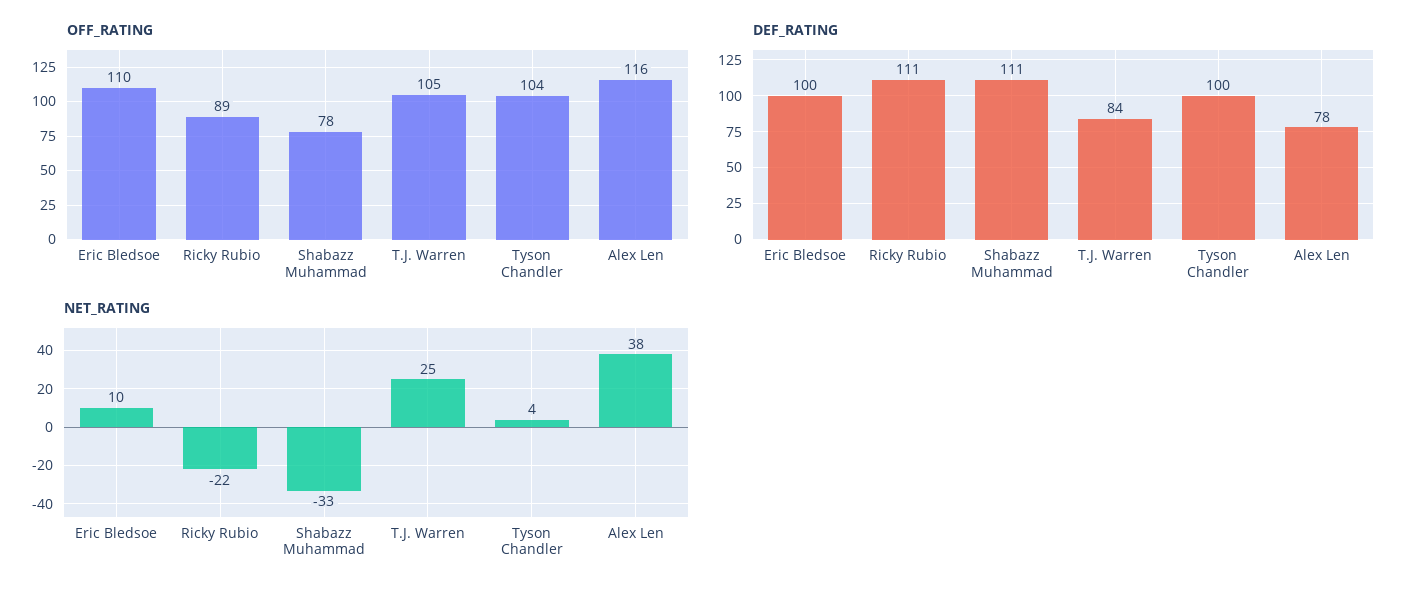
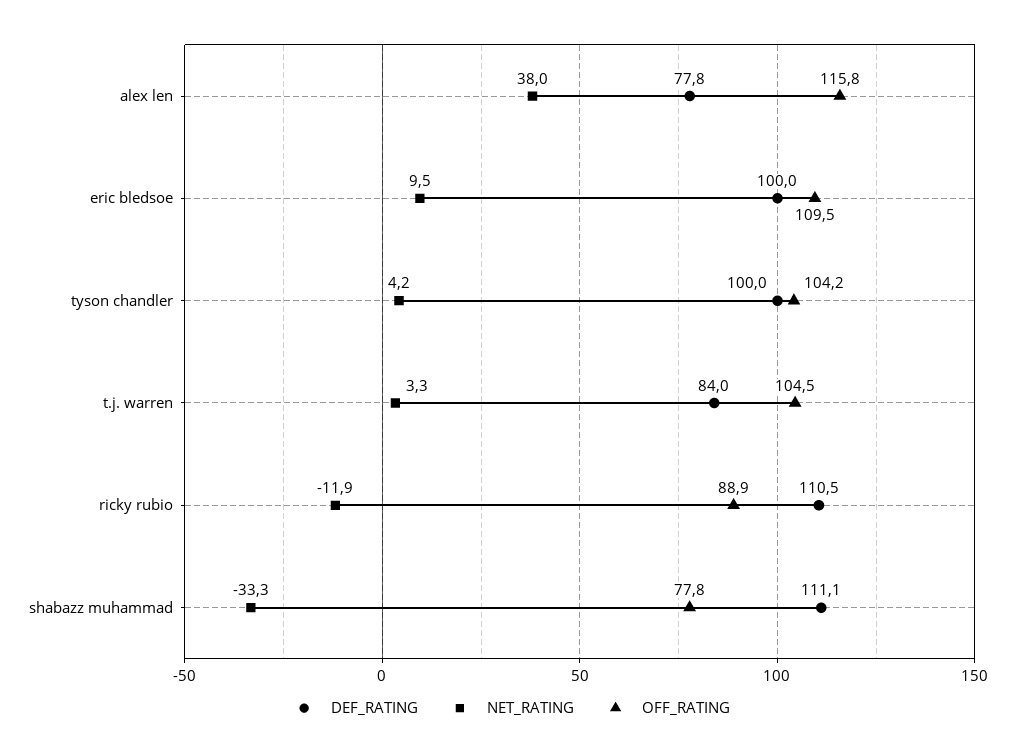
  {
    "OFF_RATING": {
      "Eric Bledsoe": 109.5,
      "Ricky Rubio": 88.9,
      "Shabazz Muhammad": 77.8,
      "T.J. Warren": 104.5,
      "Tyson Chandler": 104.2,
      "Alex Len": 115.8
    },
    "DEF_RATING": {
      "Eric Bledsoe": 100,
      "Ricky Rubio": 110.5,
      "Shabazz Muhammad": 111.1,
      "T.J. Warren": 84,
      "Tyson Chandler": 100,
      "Alex Len": 77.8
    },
    "NET_RATING": {
      "Eric Bledsoe": 9.5,
-     "Ricky Rubio": -22,
+     "Ricky Rubio": -11.9,
      "Shabazz Muhammad": -33.3,
-     "T.J. Warren": 25,
+     "T.J. Warren": 3.3,
      "Tyson Chandler": 4.2,
      "Alex Len": 38
    }
  }

